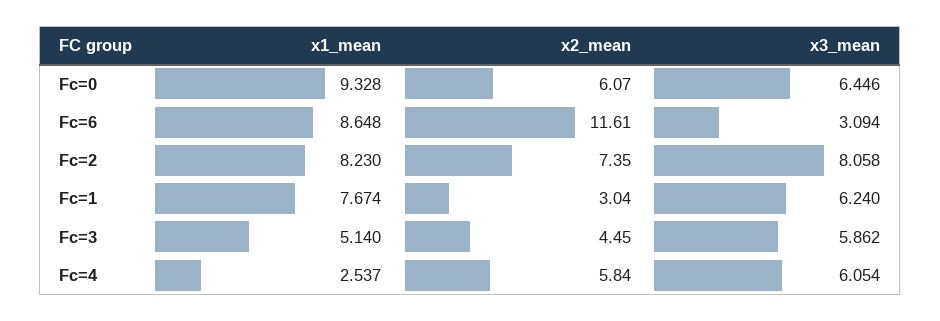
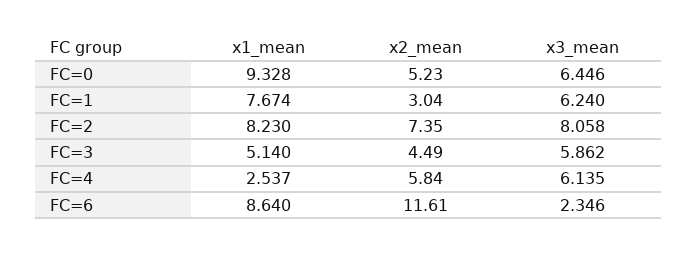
  {
    "x1_mean": {
      "Fc=0": 9.328,
-     "Fc=6": 8.648,
+     "Fc=6": 8.64,
      "Fc=2": 8.23,
      "Fc=1": 7.674,
      "Fc=3": 5.14,
      "Fc=4": 2.537
    },
    "x2_mean": {
-     "Fc=0": 6.07,
+     "Fc=0": 5.23,
      "Fc=6": 11.61,
      "Fc=2": 7.35,
      "Fc=1": 3.04,
-     "Fc=3": 4.45,
+     "Fc=3": 4.49,
      "Fc=4": 5.84
    },
    "x3_mean": {
      "Fc=0": 6.446,
-     "Fc=6": 3.094,
+     "Fc=6": 2.346,
      "Fc=2": 8.058,
      "Fc=1": 6.24,
      "Fc=3": 5.862,
-     "Fc=4": 6.054
+     "Fc=4": 6.135
    }
  }

